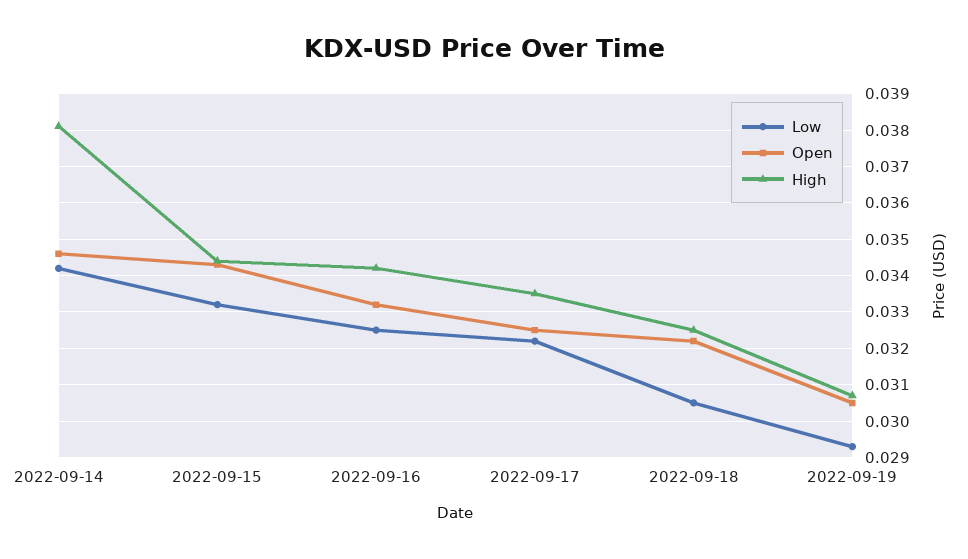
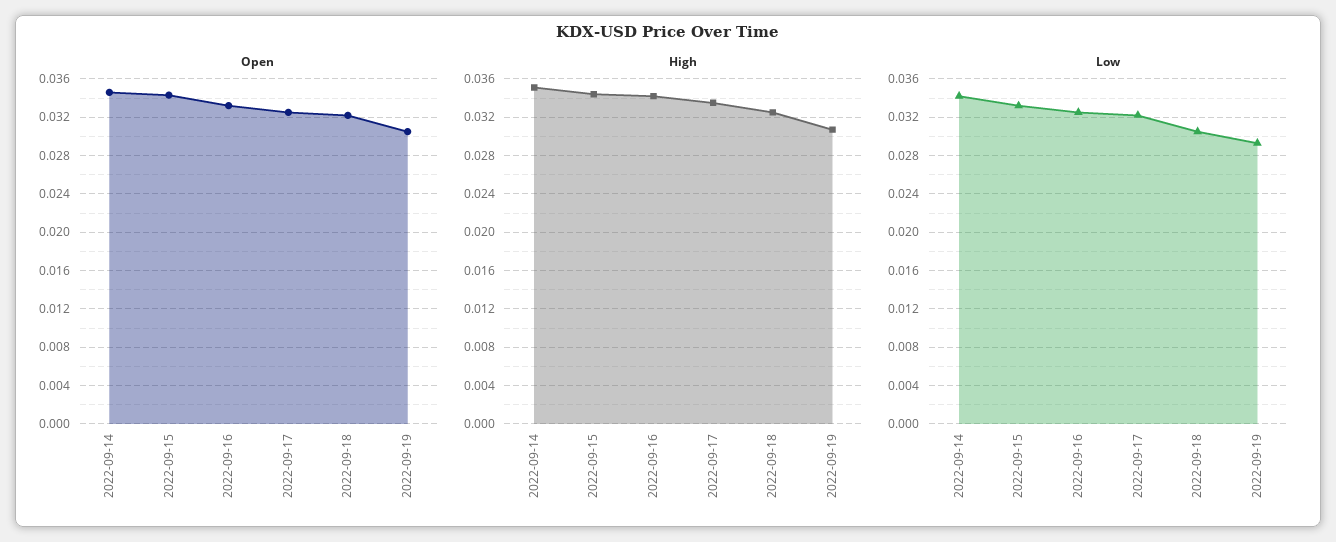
  {
    "Low": {
      "2022-09-14": 0.034,
      "2022-09-15": 0.033,
      "2022-09-16": 0.0325,
      "2022-09-17": 0.032,
      "2022-09-18": 0.0305,
      "2022-09-19": 0.0295
    },
    "Open": {
      "2022-09-14": 0.0345,
      "2022-09-15": 0.0345,
      "2022-09-16": 0.033,
      "2022-09-17": 0.0325,
      "2022-09-18": 0.032,
      "2022-09-19": 0.0305
    },
    "High": {
-     "2022-09-14": 0.038,
+     "2022-09-14": 0.035,
      "2022-09-15": 0.0345,
      "2022-09-16": 0.034,
      "2022-09-17": 0.0335,
      "2022-09-18": 0.0325,
      "2022-09-19": 0.0305
    }
  }

